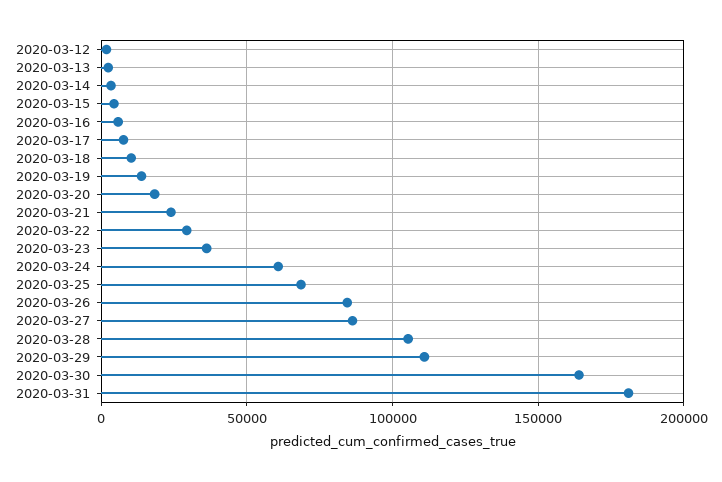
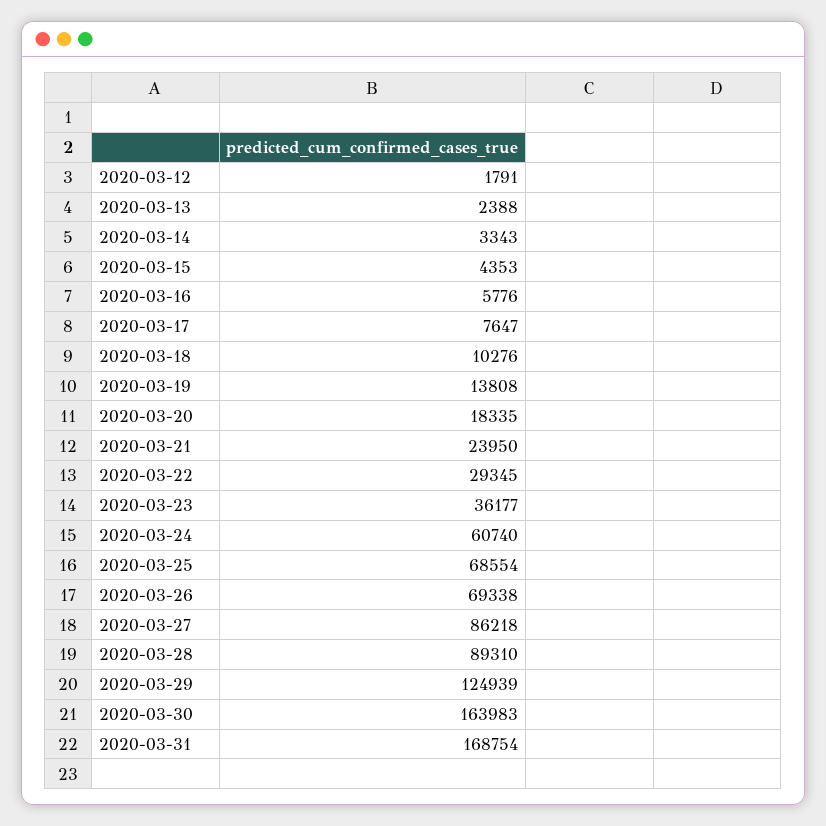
  {
    "2020-03-12": 1791,
    "2020-03-13": 2388,
    "2020-03-14": 3343,
    "2020-03-15": 4353,
    "2020-03-16": 5776,
    "2020-03-17": 7647,
    "2020-03-18": 10276,
    "2020-03-19": 13808,
    "2020-03-20": 18335,
    "2020-03-21": 23950,
    "2020-03-22": 29345,
    "2020-03-23": 36177,
    "2020-03-24": 60740,
    "2020-03-25": 68554,
-   "2020-03-26": 85000,
+   "2020-03-26": 69338,
    "2020-03-27": 86218,
-   "2020-03-28": 105000,
+   "2020-03-28": 89310,
-   "2020-03-29": 110000,
+   "2020-03-29": 124939,
    "2020-03-30": 163983,
-   "2020-03-31": 180000
+   "2020-03-31": 168754
  }

